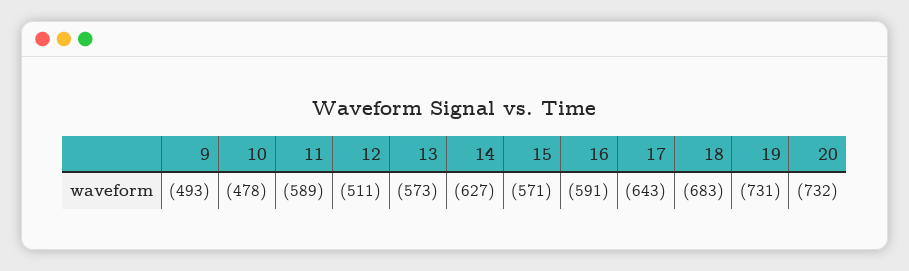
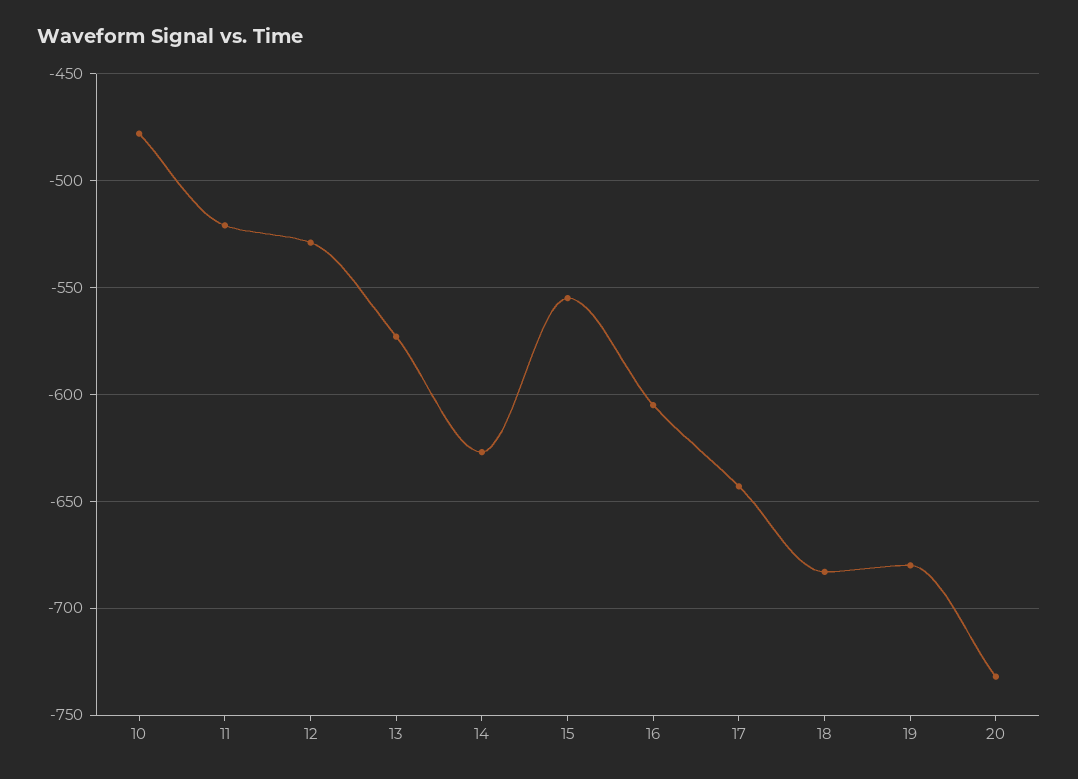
  {
-   "9": -493,
    "10": -478,
-   "11": -589,
+   "11": -520,
-   "12": -511,
+   "12": -530,
    "13": -573,
    "14": -627,
-   "15": -571,
+   "15": -555,
-   "16": -591,
+   "16": -605,
    "17": -643,
    "18": -683,
-   "19": -731,
+   "19": -680,
    "20": -732
  }

